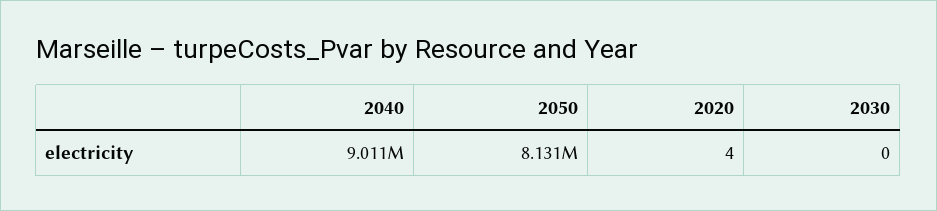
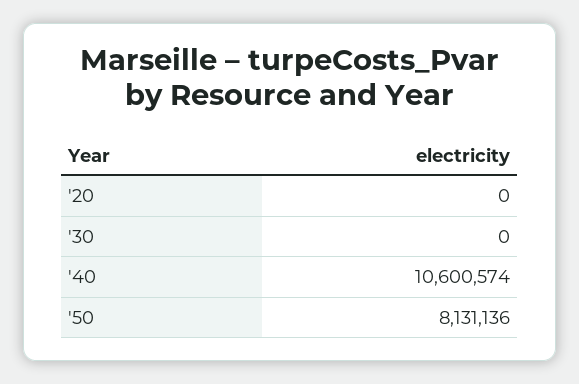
  {
-   "2040": 9011000,
+   "2040": 10600574,
    "2050": 8131136,
-   "2020": 4,
+   "2020": 0,
    "2030": 0
  }

